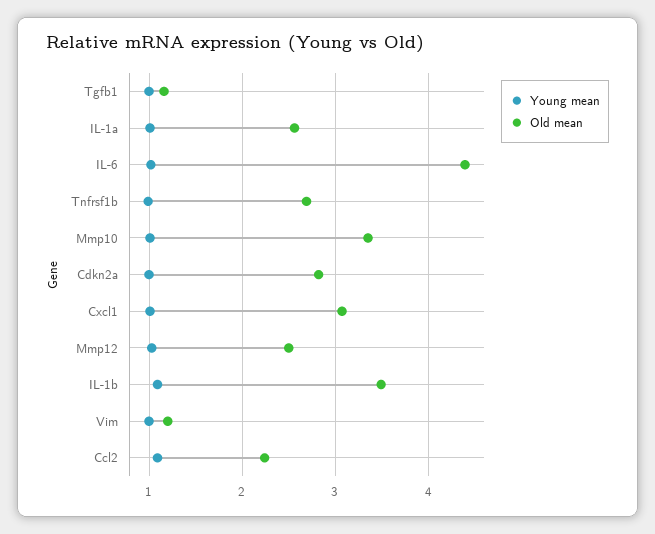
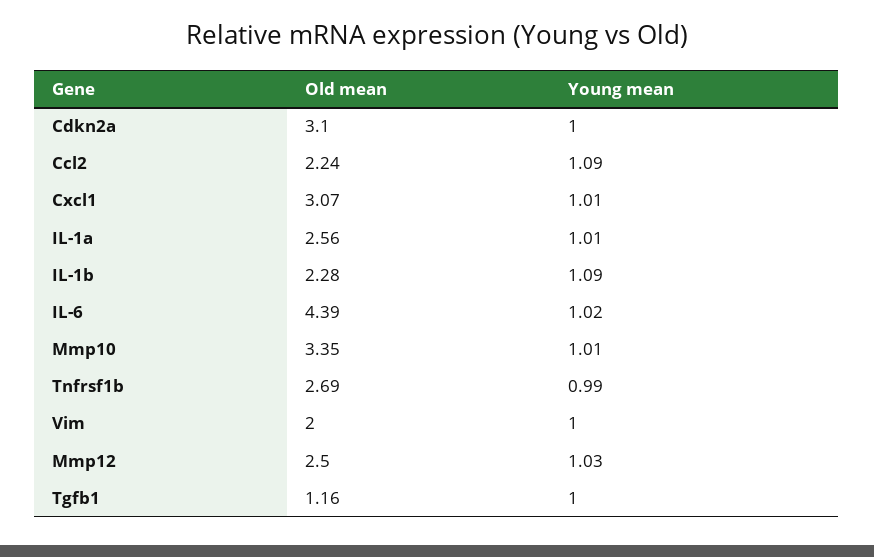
  {
    "Young mean": {
      "Tgfb1": 1,
      "IL-1a": 1.01,
      "IL-6": 1.02,
      "Tnfrsf1b": 0.99,
      "Mmp10": 1.01,
      "Cdkn2a": 1,
      "Cxcl1": 1.01,
      "Mmp12": 1.03,
      "IL-1b": 1.09,
      "Vim": 1,
      "Ccl2": 1.09
    },
    "Old mean": {
      "Tgfb1": 1.16,
      "IL-1a": 2.56,
      "IL-6": 4.39,
      "Tnfrsf1b": 2.69,
      "Mmp10": 3.35,
-     "Cdkn2a": 2.8,
+     "Cdkn2a": 3.1,
      "Cxcl1": 3.07,
      "Mmp12": 2.5,
-     "IL-1b": 3.5,
+     "IL-1b": 2.28,
-     "Vim": 1.2,
+     "Vim": 2,
      "Ccl2": 2.24
    }
  }

